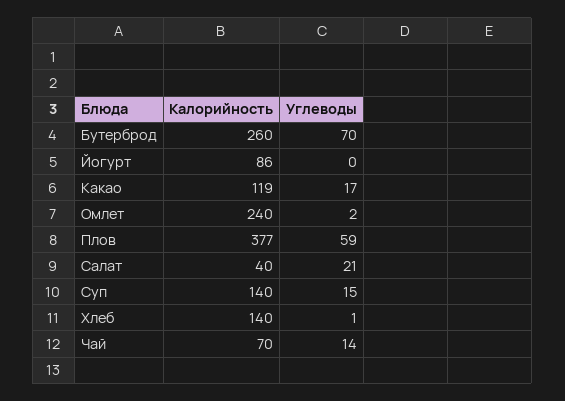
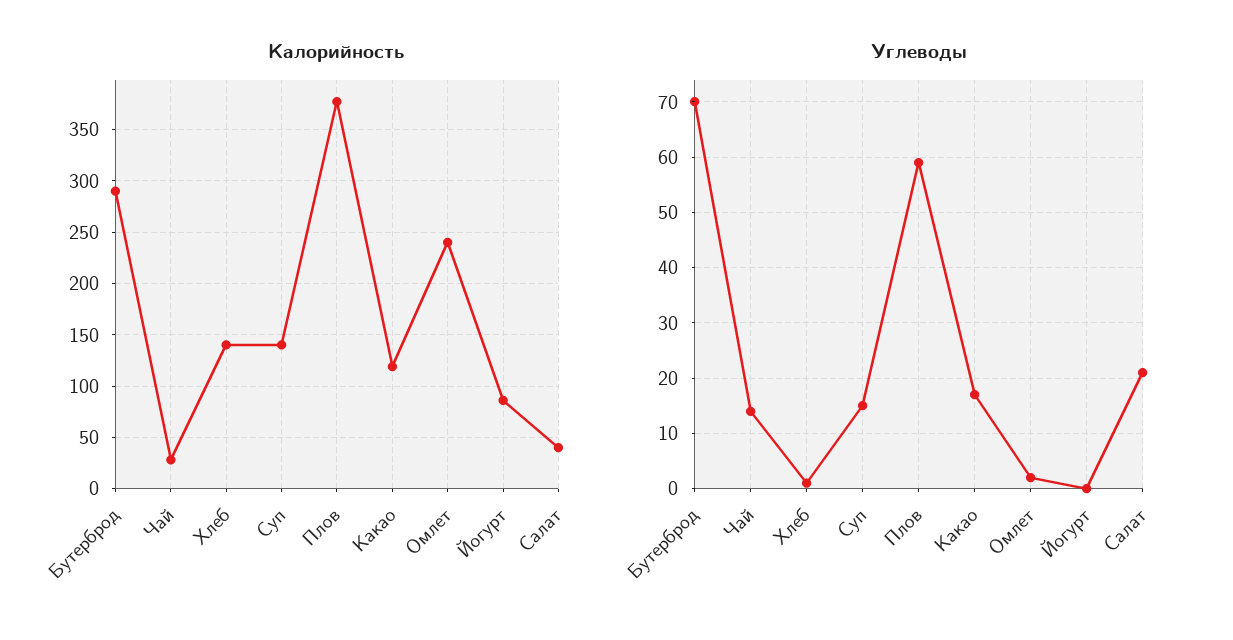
  {
    "Калорийность": {
-     "Бутерброд": 260,
+     "Бутерброд": 290,
      "Йогурт": 86,
      "Какао": 119,
      "Омлет": 240,
      "Плов": 377,
      "Салат": 40,
      "Суп": 140,
      "Хлеб": 140,
-     "Чай": 70
+     "Чай": 30
    },
    "Углеводы": {
      "Бутерброд": 70,
      "Йогурт": 0,
      "Какао": 17,
      "Омлет": 2,
      "Плов": 59,
      "Салат": 21,
      "Суп": 15,
      "Хлеб": 1,
      "Чай": 14
    }
  }

